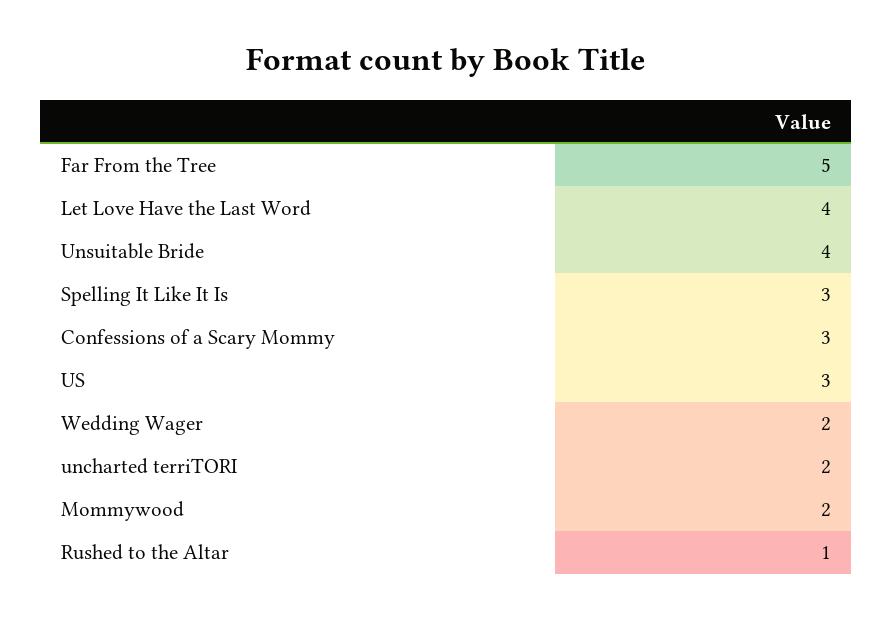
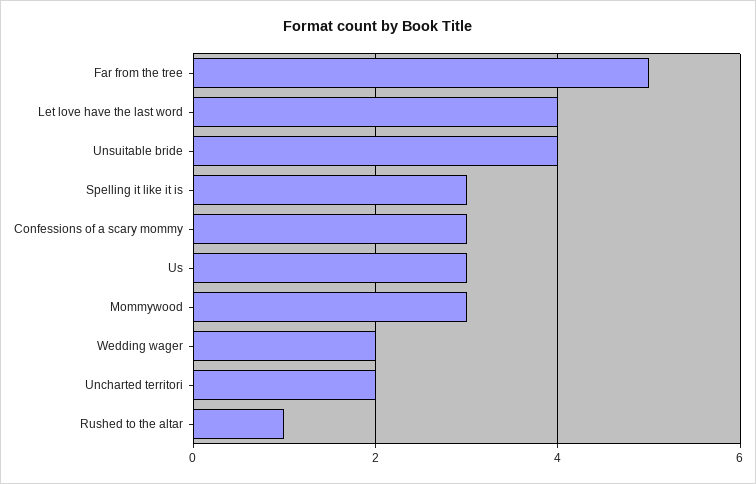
  {
    "Far From the Tree": 5,
    "Let Love Have the Last Word": 4,
    "Unsuitable Bride": 4,
    "Spelling It Like It Is": 3,
    "Confessions of a Scary Mommy": 3,
    "US": 3,
    "Wedding Wager": 2,
    "uncharted terriTORI": 2,
-   "Mommywood": 2,
+   "Mommywood": 3,
    "Rushed to the Altar": 1
  }

